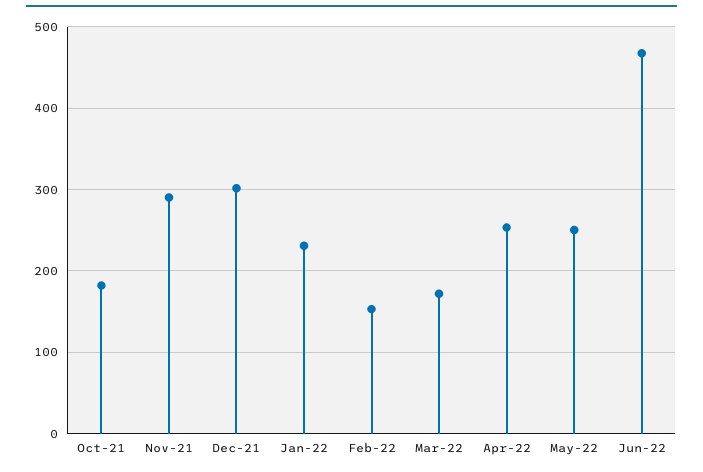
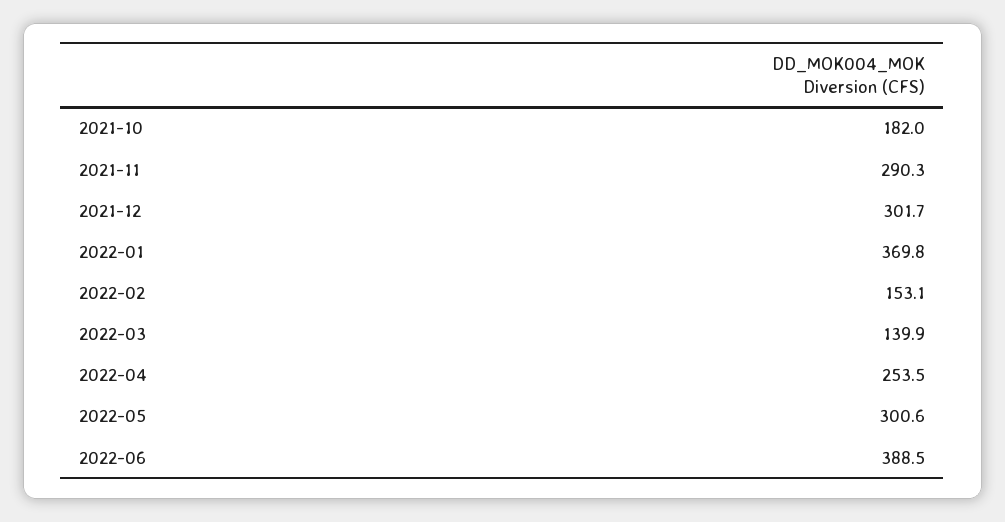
  {
    "Oct-21": 182,
    "Nov-21": 290.3,
    "Dec-21": 301.7,
-   "Jan-22": 230,
+   "Jan-22": 369.8,
    "Feb-22": 153.1,
-   "Mar-22": 170,
+   "Mar-22": 139.9,
    "Apr-22": 253.5,
-   "May-22": 250,
+   "May-22": 300.6,
-   "Jun-22": 470
+   "Jun-22": 388.5
  }

